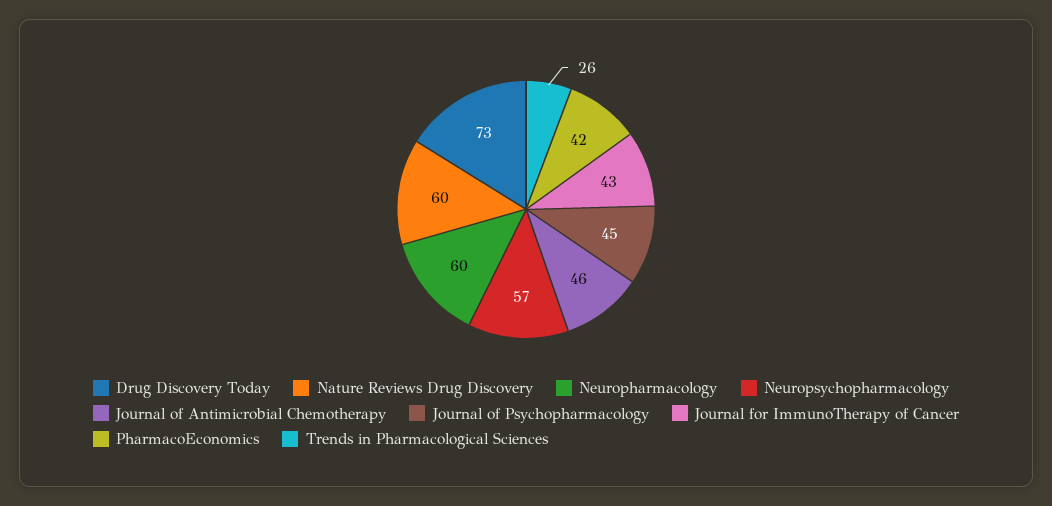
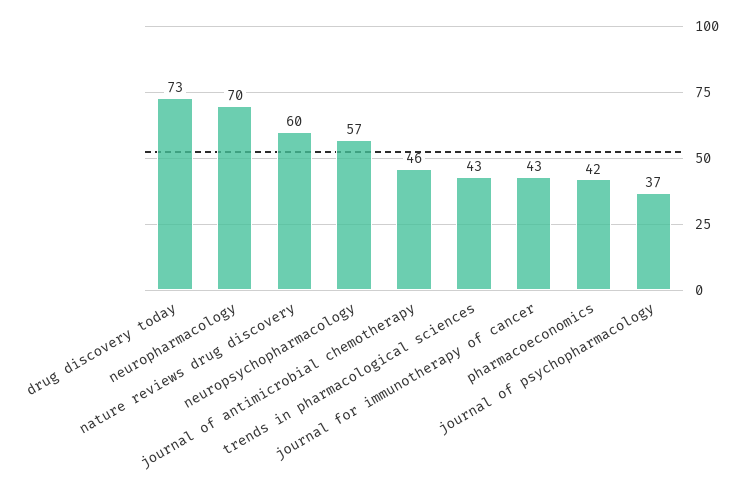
  {
    "Drug Discovery Today": 73,
    "Nature Reviews Drug Discovery": 60,
-   "Neuropharmacology": 60,
+   "Neuropharmacology": 70,
    "Neuropsychopharmacology": 57,
    "Journal of Antimicrobial Chemotherapy": 46,
-   "Journal of Psychopharmacology": 45,
+   "Journal of Psychopharmacology": 37,
    "Journal for ImmunoTherapy of Cancer": 43,
    "PharmacoEconomics": 42,
-   "Trends in Pharmacological Sciences": 26
+   "Trends in Pharmacological Sciences": 43
  }

